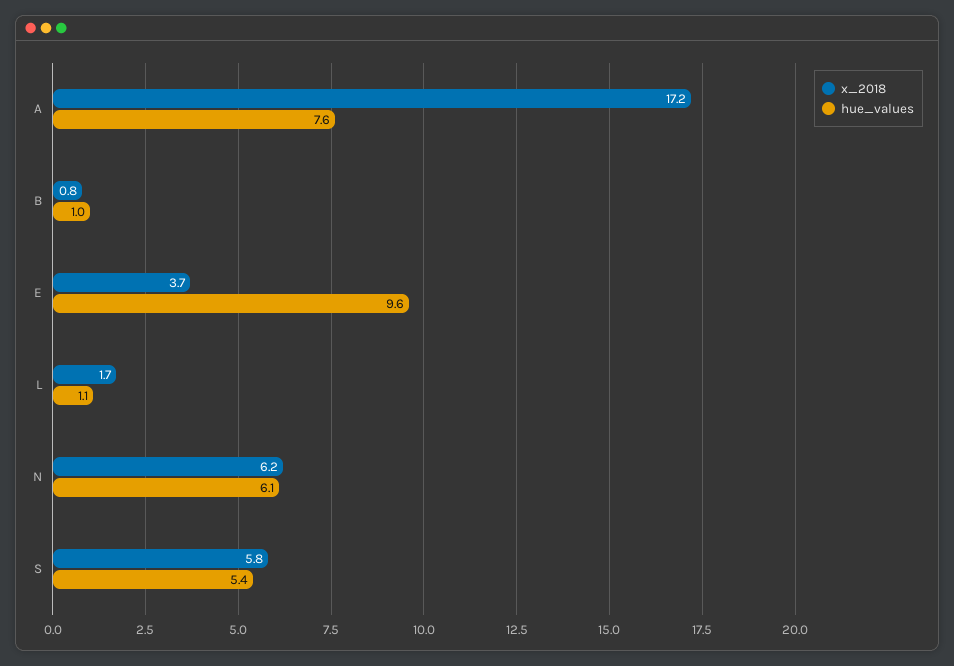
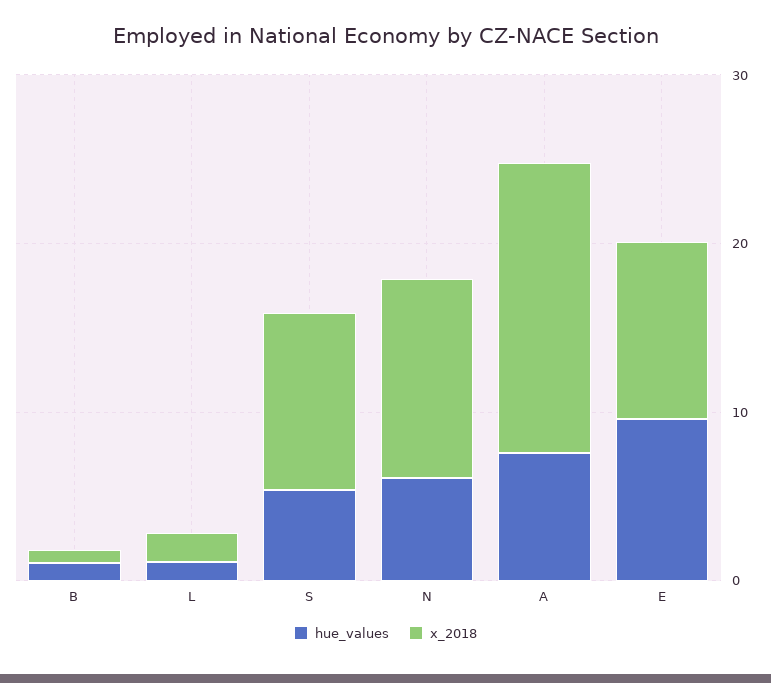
  {
    "x_2018": {
      "A": 17.2,
      "B": 0.8,
-     "E": 3.7,
+     "E": 10,
      "L": 1.7,
-     "N": 6.2,
+     "N": 12,
-     "S": 5.8
+     "S": 10
    },
    "hue_values": {
      "A": 7.6,
      "B": 1,
      "E": 9.6,
      "L": 1.1,
      "N": 6.1,
      "S": 5.4
    }
  }

